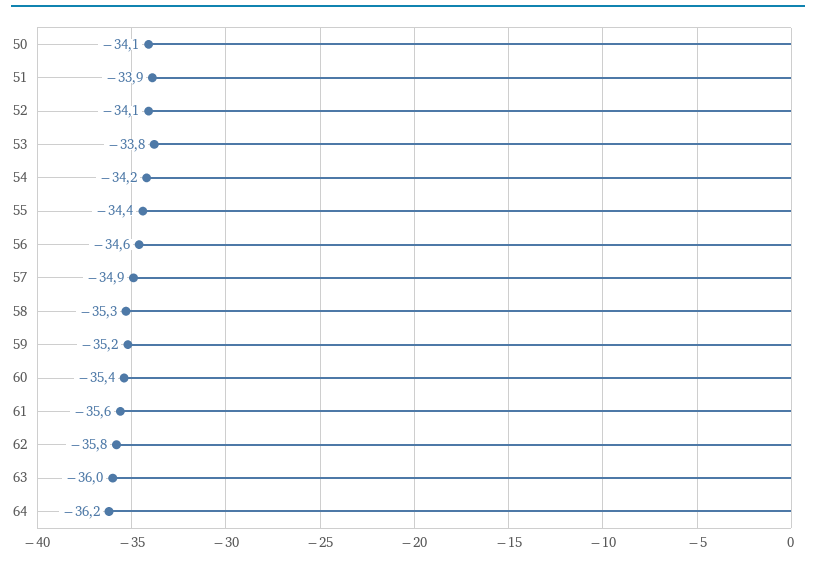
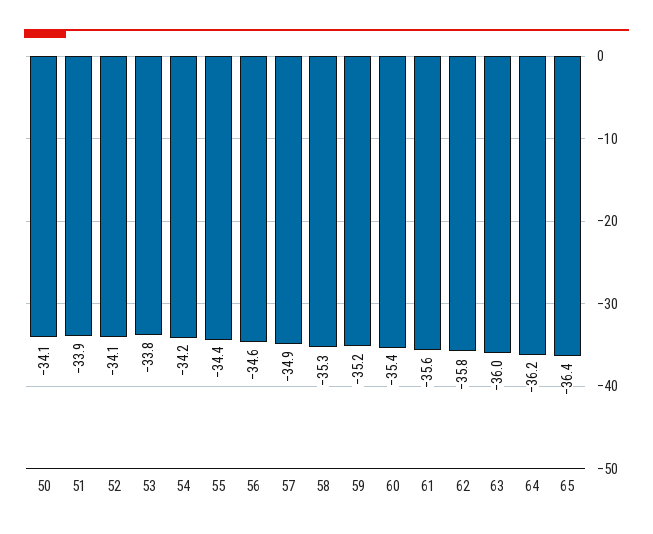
  {
    "50": -34.1,
    "51": -33.9,
    "52": -34.1,
    "53": -33.8,
    "54": -34.2,
    "55": -34.4,
    "56": -34.6,
    "57": -34.9,
    "58": -35.3,
    "59": -35.2,
    "60": -35.4,
    "61": -35.6,
    "62": -35.8,
    "63": -36,
-   "64": -36.2
+   "64": -36.2,
+   "65": -36.4
  }

